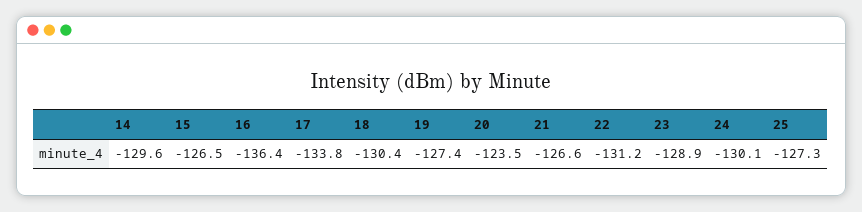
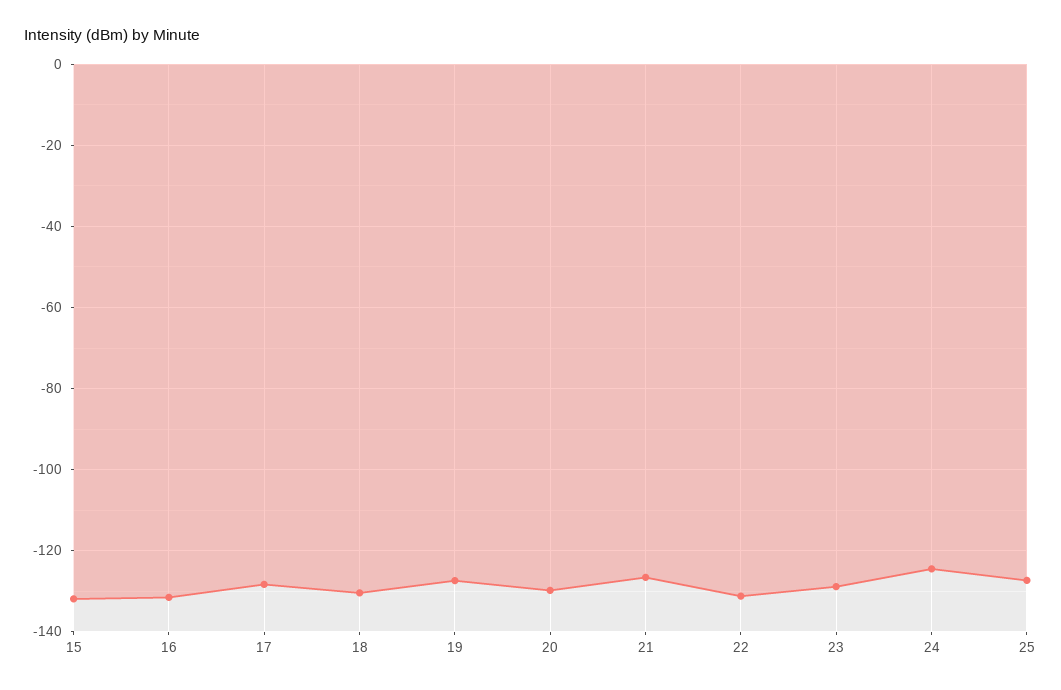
  {
-   "14": -129.6,
-   "15": -126.5,
+   "15": -132,
-   "16": -136.4,
+   "16": -132,
-   "17": -133.8,
+   "17": -128,
    "18": -130.4,
    "19": -127.4,
-   "20": -123.5,
+   "20": -130,
    "21": -126.6,
    "22": -131.2,
    "23": -128.9,
-   "24": -130.1,
+   "24": -124,
    "25": -127.3
  }

